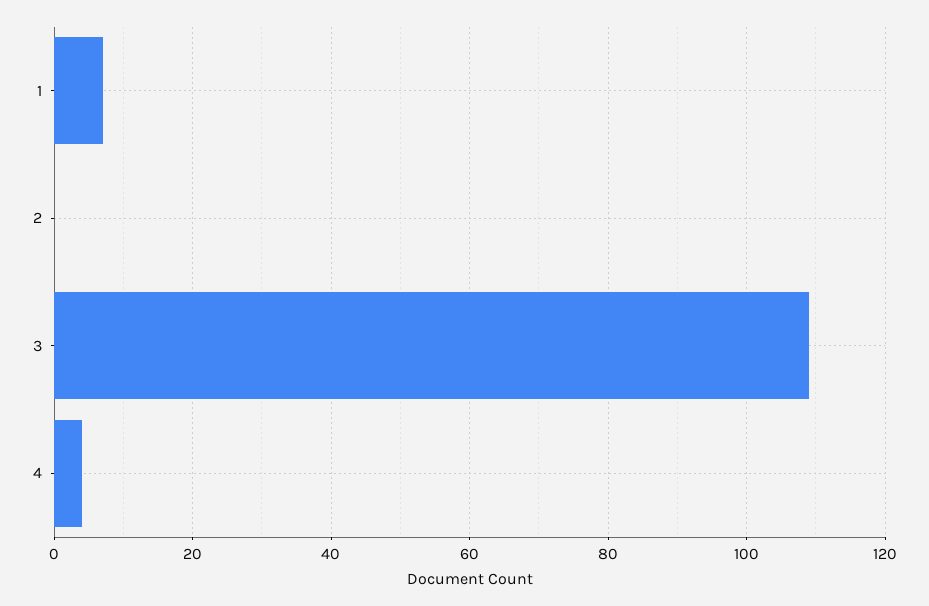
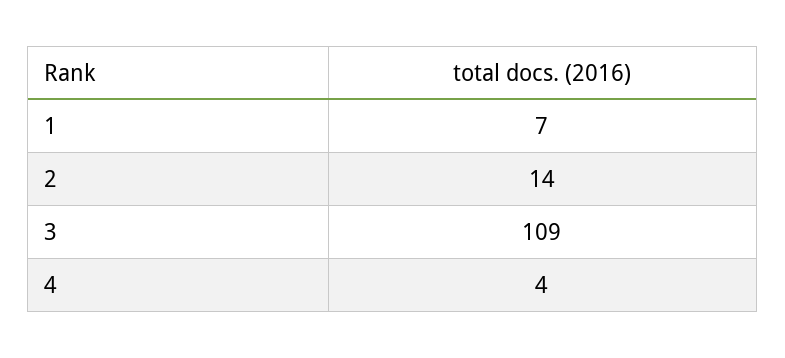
  {
    "1": 7,
-   "2": 0,
+   "2": 14,
    "3": 109,
    "4": 4
  }

